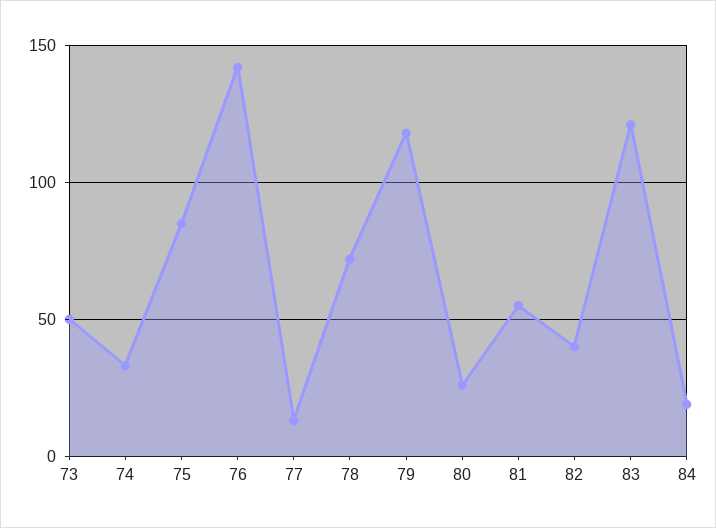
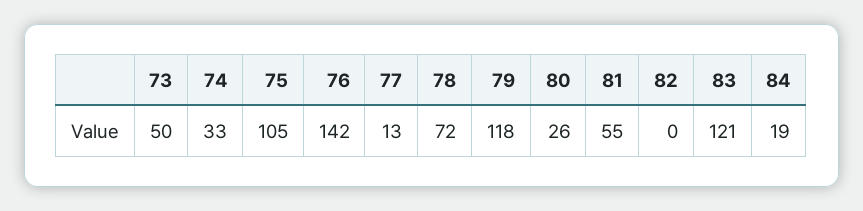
  {
    "73": 50,
    "74": 33,
-   "75": 85,
+   "75": 105,
    "76": 142,
    "77": 13,
    "78": 72,
    "79": 118,
    "80": 26,
    "81": 55,
-   "82": 40,
+   "82": 0,
    "83": 121,
    "84": 19
  }

